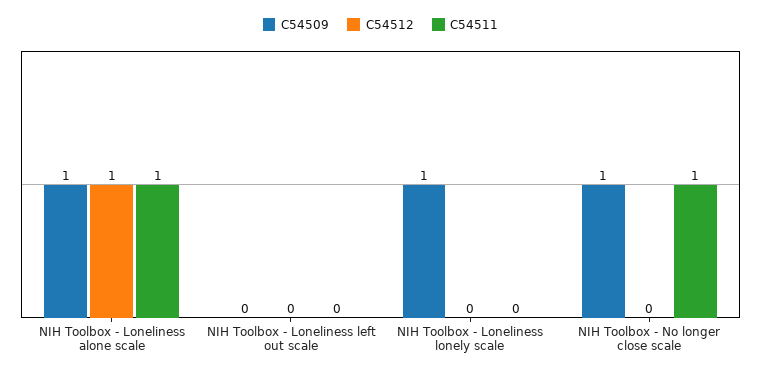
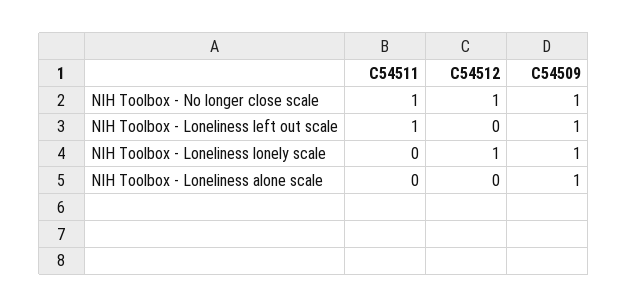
  {
    "C54509": {
      "NIH Toolbox - Loneliness alone scale": 1,
-     "NIH Toolbox - Loneliness left out scale": 0,
+     "NIH Toolbox - Loneliness left out scale": 1,
      "NIH Toolbox - Loneliness lonely scale": 1,
      "NIH Toolbox - No longer close scale": 1
    },
    "C54512": {
-     "NIH Toolbox - Loneliness alone scale": 1,
+     "NIH Toolbox - Loneliness alone scale": 0,
      "NIH Toolbox - Loneliness left out scale": 0,
-     "NIH Toolbox - Loneliness lonely scale": 0,
+     "NIH Toolbox - Loneliness lonely scale": 1,
-     "NIH Toolbox - No longer close scale": 0
+     "NIH Toolbox - No longer close scale": 1
    },
    "C54511": {
-     "NIH Toolbox - Loneliness alone scale": 1,
+     "NIH Toolbox - Loneliness alone scale": 0,
-     "NIH Toolbox - Loneliness left out scale": 0,
+     "NIH Toolbox - Loneliness left out scale": 1,
      "NIH Toolbox - Loneliness lonely scale": 0,
      "NIH Toolbox - No longer close scale": 1
    }
  }

